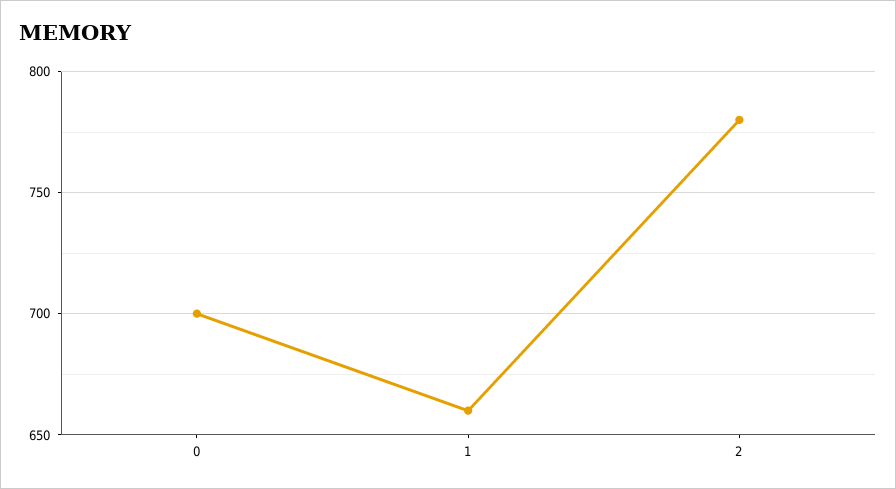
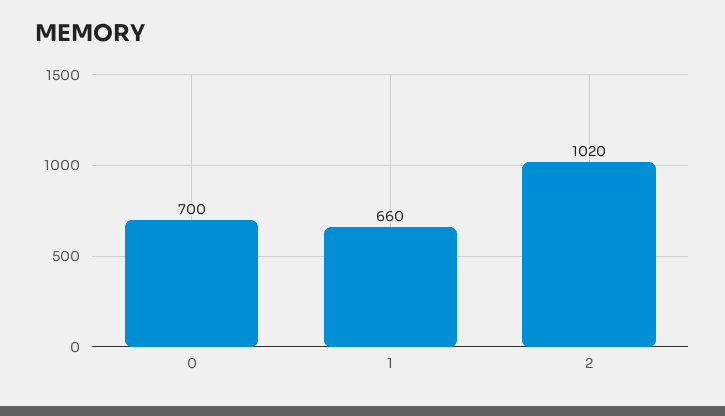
  {
    "0": 700,
    "1": 660,
-   "2": 780
+   "2": 1020
  }

